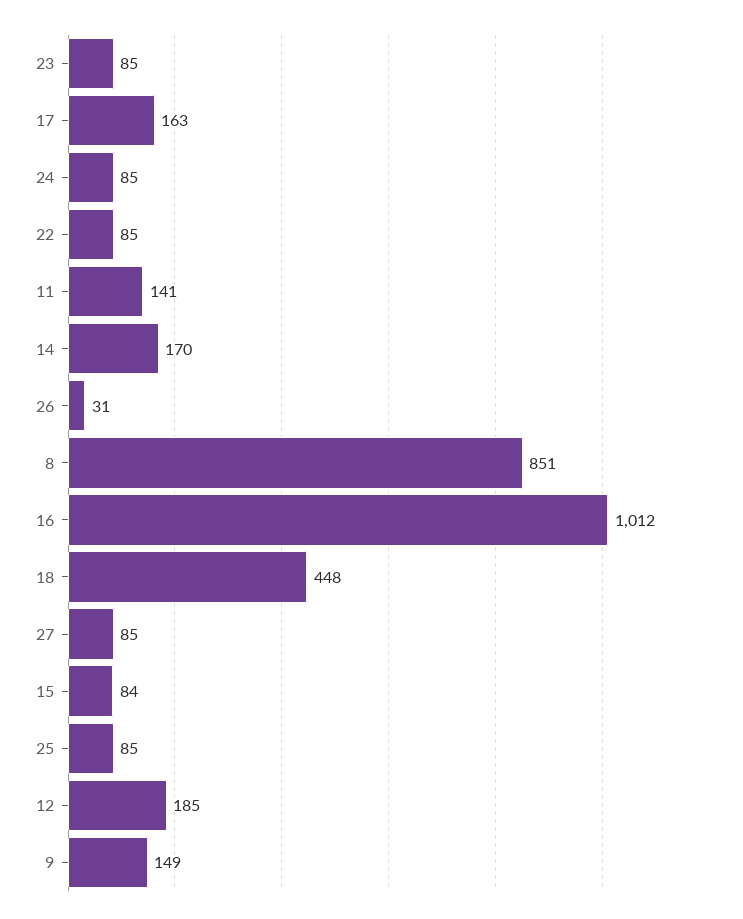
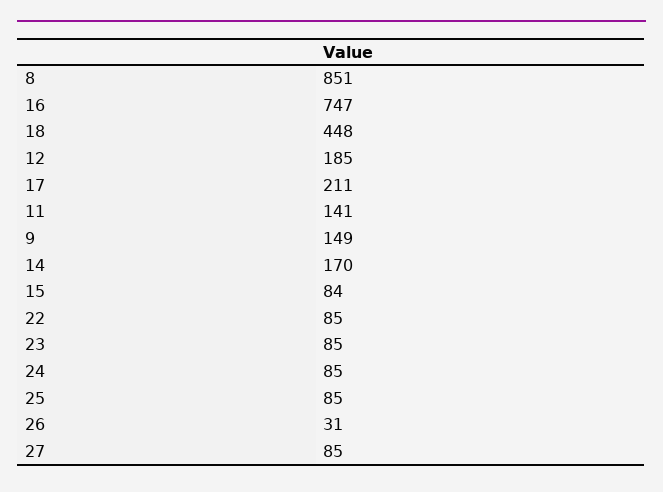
  {
    "23": 85,
-   "17": 163,
+   "17": 211,
    "24": 85,
    "22": 85,
    "11": 141,
    "14": 170,
    "26": 31,
    "8": 851,
-   "16": 1012,
+   "16": 747,
    "18": 448,
    "27": 85,
    "15": 84,
    "25": 85,
    "12": 185,
    "9": 149
  }

